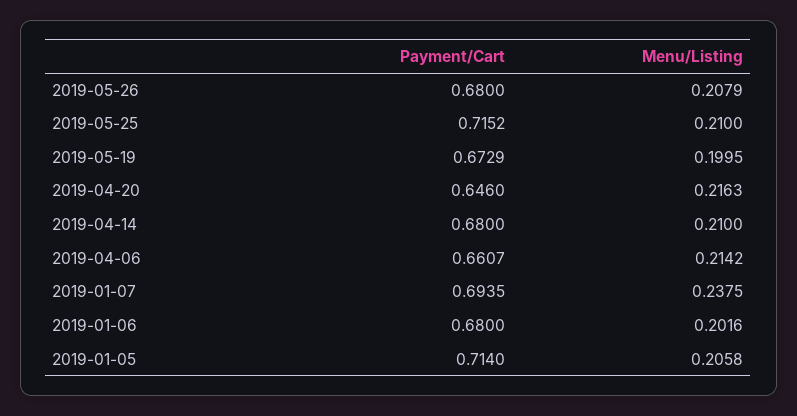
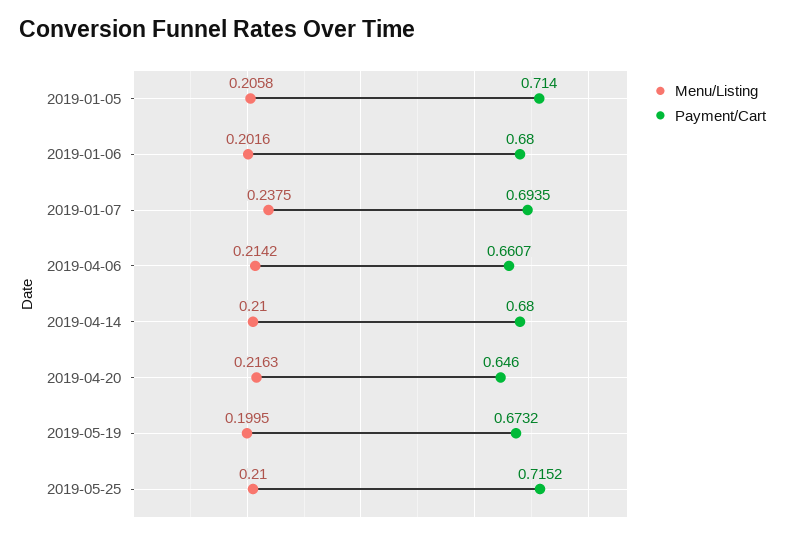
  {
    "Payment/Cart": {
-     "2019-05-26": 0.68,
      "2019-05-25": 0.7152,
-     "2019-05-19": 0.6729,
+     "2019-05-19": 0.6732,
      "2019-04-20": 0.646,
      "2019-04-14": 0.68,
      "2019-04-06": 0.6607,
      "2019-01-07": 0.6935,
      "2019-01-06": 0.68,
      "2019-01-05": 0.714
    },
    "Menu/Listing": {
-     "2019-05-26": 0.2079,
      "2019-05-25": 0.21,
      "2019-05-19": 0.1995,
      "2019-04-20": 0.2163,
      "2019-04-14": 0.21,
      "2019-04-06": 0.2142,
      "2019-01-07": 0.2375,
      "2019-01-06": 0.2016,
      "2019-01-05": 0.2058
    }
  }

